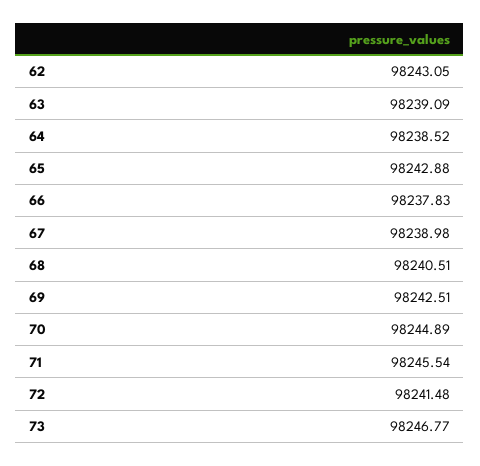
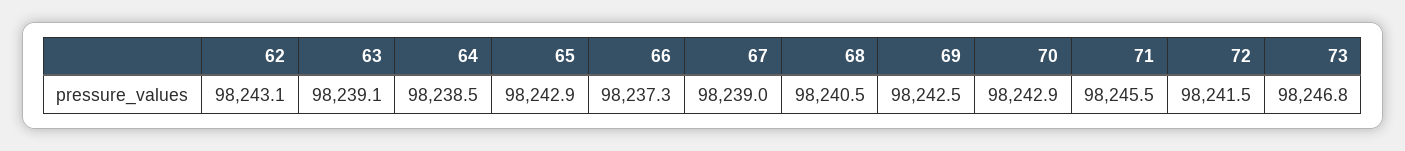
  {
    "62": 98243.05,
    "63": 98239.09,
    "64": 98238.52,
    "65": 98242.88,
-   "66": 98237.83,
+   "66": 98237.3,
    "67": 98238.98,
    "68": 98240.51,
    "69": 98242.51,
-   "70": 98244.89,
+   "70": 98242.9,
    "71": 98245.54,
    "72": 98241.48,
    "73": 98246.77
  }

